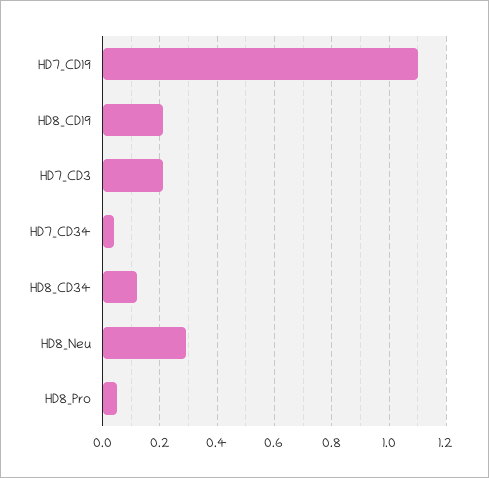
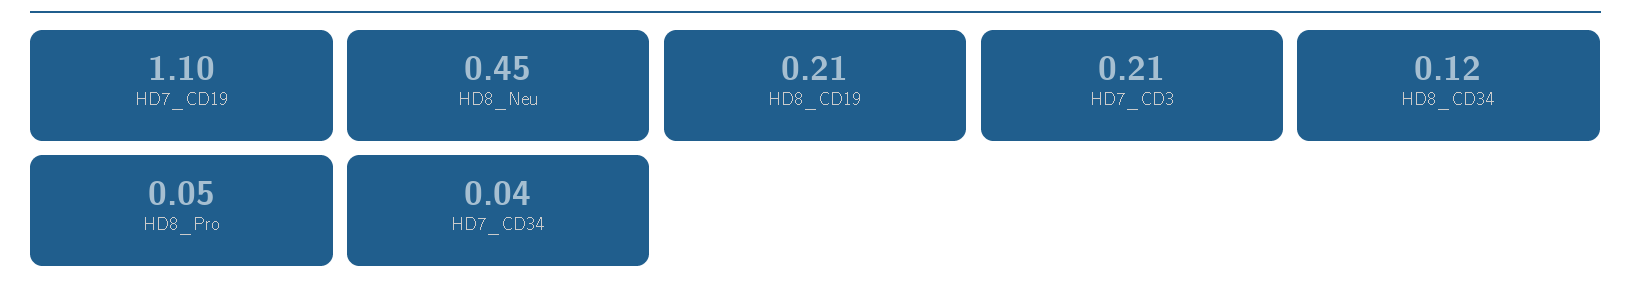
  {
    "HD7_CD19": 1.1,
    "HD8_CD19": 0.21,
    "HD7_CD3": 0.21,
    "HD7_CD34": 0.04,
    "HD8_CD34": 0.12,
-   "HD8_Neu": 0.3,
+   "HD8_Neu": 0.45,
    "HD8_Pro": 0.05
  }

